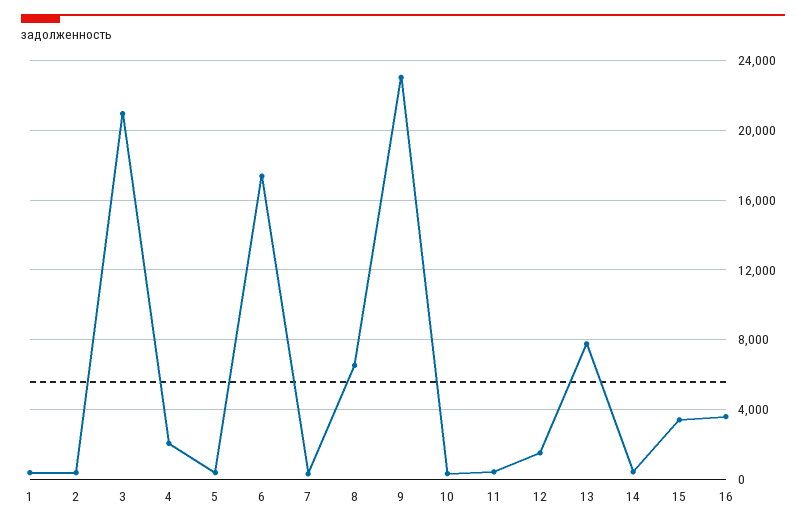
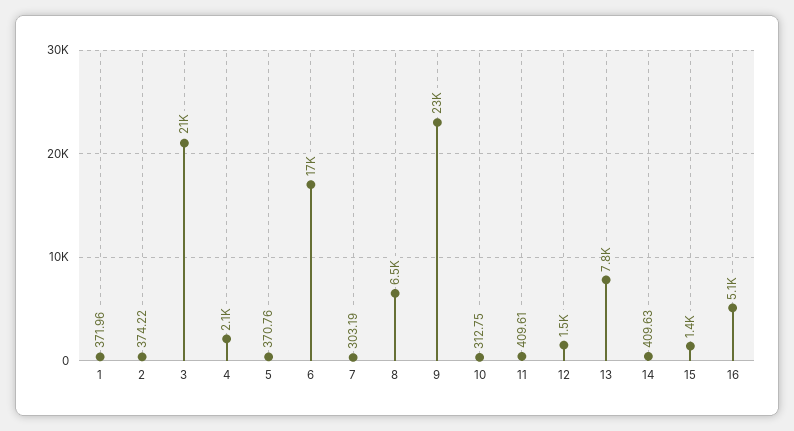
  {
    "1": 371.96,
    "2": 374.22,
    "3": 21000,
    "4": 2100,
    "5": 370.76,
    "6": 17000,
    "7": 303.19,
    "8": 6500,
    "9": 23000,
    "10": 312.75,
    "11": 409.61,
    "12": 1500,
    "13": 7800,
    "14": 409.63,
-   "15": 3500,
+   "15": 1400,
-   "16": 3500
+   "16": 5100
  }

